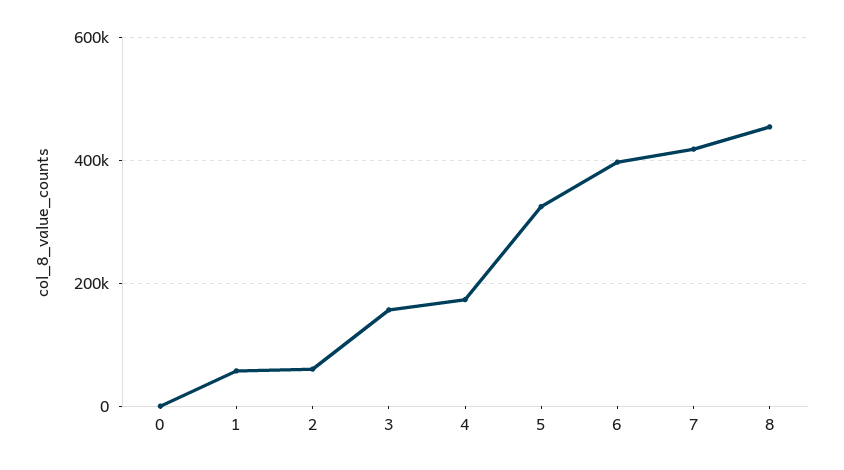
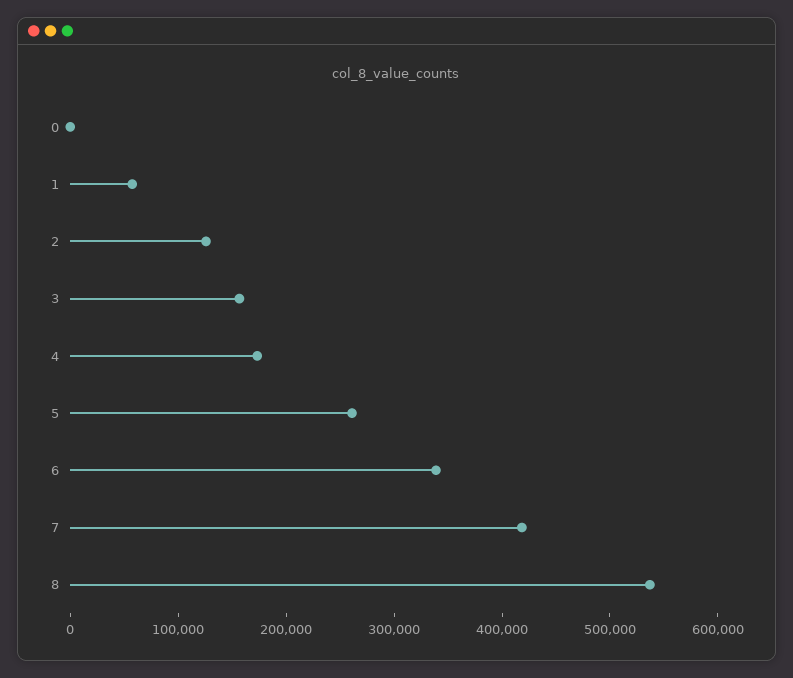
  {
    "0": 0,
    "1": 60000,
-   "2": 60000,
+   "2": 120000,
    "3": 160000,
    "4": 180000,
-   "5": 320000,
+   "5": 260000,
-   "6": 400000,
+   "6": 340000,
    "7": 420000,
-   "8": 460000
+   "8": 540000
  }

